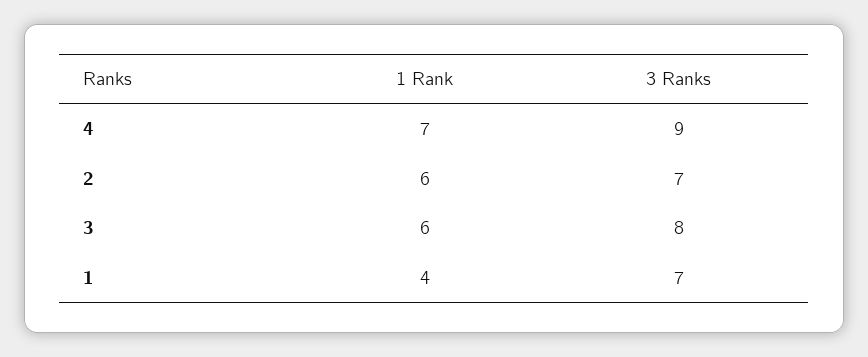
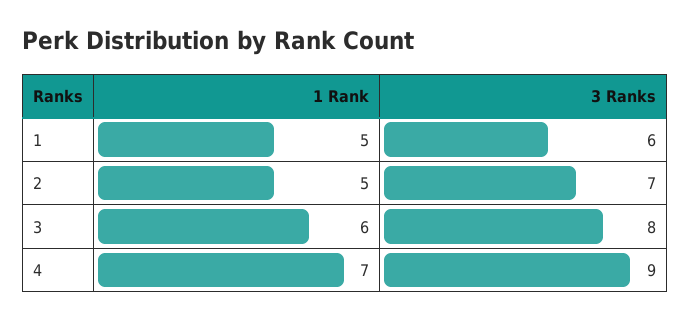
  {
    "1 Rank": {
      "4": 7,
-     "2": 6,
+     "2": 5,
      "3": 6,
-     "1": 4
+     "1": 5
    },
    "3 Ranks": {
      "4": 9,
      "2": 7,
      "3": 8,
-     "1": 7
+     "1": 6
    }
  }

